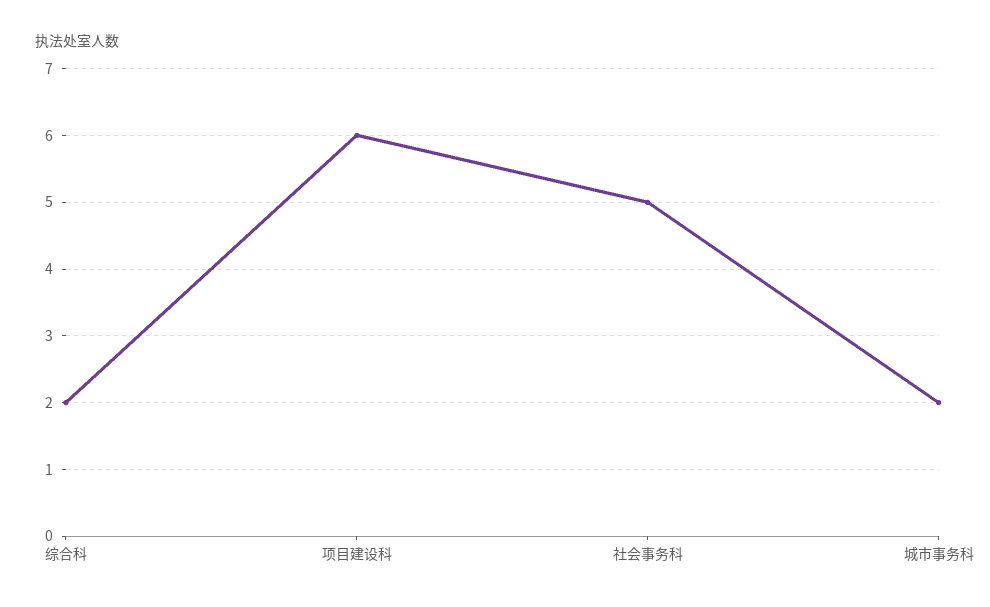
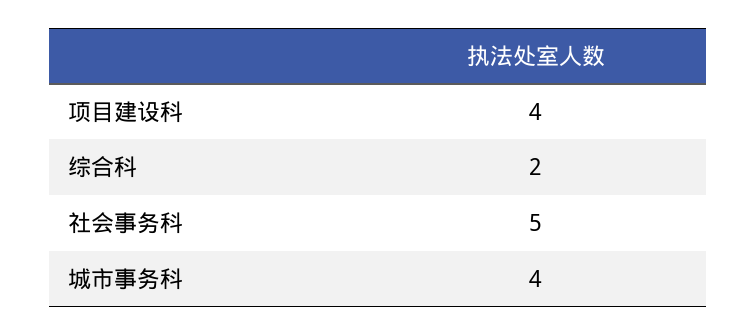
  {
    "综合科": 2,
-   "项目建设科": 6,
+   "项目建设科": 4,
    "社会事务科": 5,
-   "城市事务科": 2
+   "城市事务科": 4
  }

